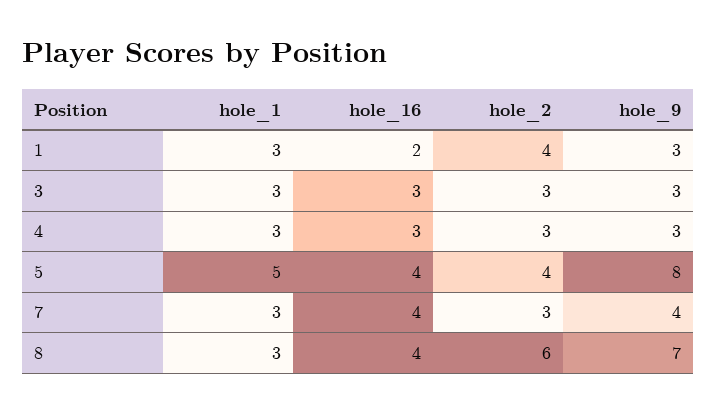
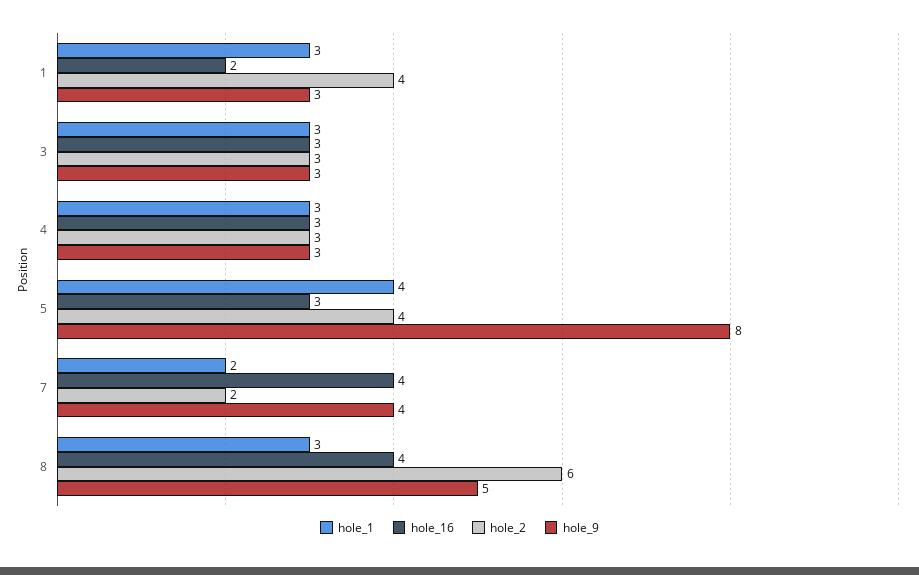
  {
    "hole_1": {
      "1": 3,
      "3": 3,
      "4": 3,
-     "5": 5,
+     "5": 4,
-     "7": 3,
+     "7": 2,
      "8": 3
    },
    "hole_16": {
      "1": 2,
      "3": 3,
      "4": 3,
-     "5": 4,
+     "5": 3,
      "7": 4,
      "8": 4
    },
    "hole_2": {
      "1": 4,
      "3": 3,
      "4": 3,
      "5": 4,
-     "7": 3,
+     "7": 2,
      "8": 6
    },
    "hole_9": {
      "1": 3,
      "3": 3,
      "4": 3,
      "5": 8,
      "7": 4,
-     "8": 7
+     "8": 5
    }
  }

